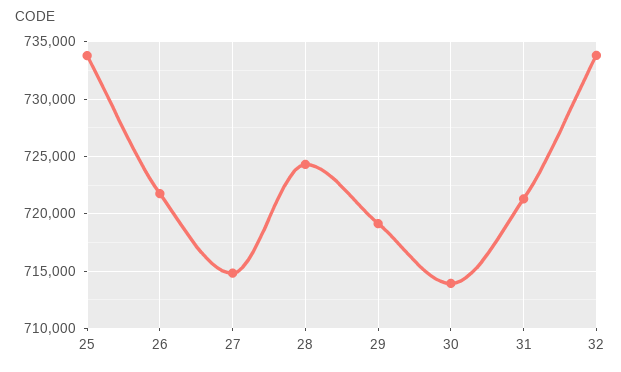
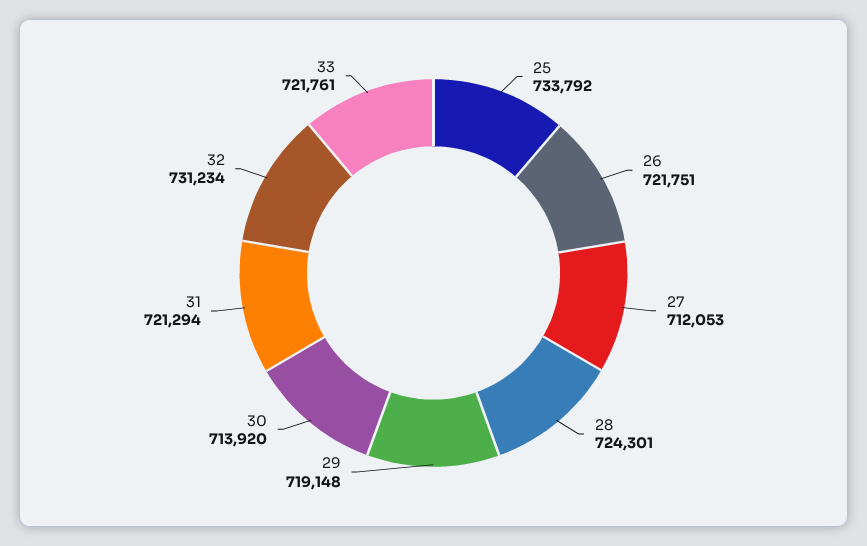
  {
    "25": 733792,
    "26": 721751,
-   "27": 715000,
+   "27": 712053,
    "28": 724301,
    "29": 719148,
    "30": 713920,
    "31": 721294,
-   "32": 734000
+   "32": 731234,
+   "33": 721761
  }

